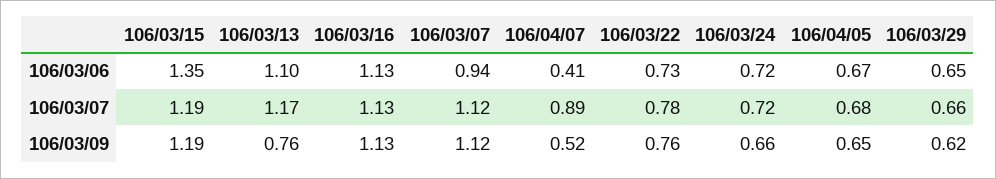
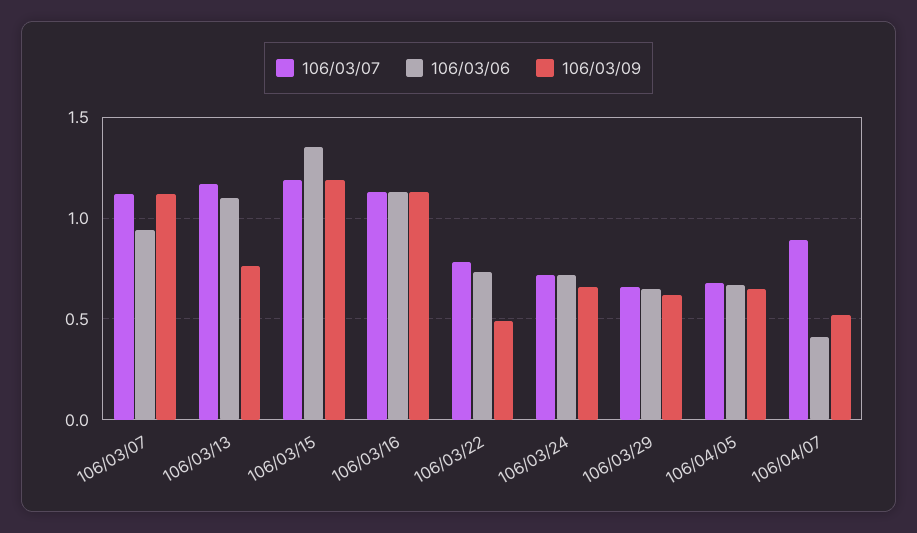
  {
    "106/03/06": {
      "106/03/15": 1.35,
      "106/03/13": 1.1,
      "106/03/16": 1.13,
      "106/03/07": 0.94,
      "106/04/07": 0.41,
      "106/03/22": 0.73,
      "106/03/24": 0.72,
      "106/04/05": 0.67,
      "106/03/29": 0.65
    },
    "106/03/07": {
      "106/03/15": 1.19,
      "106/03/13": 1.17,
      "106/03/16": 1.13,
      "106/03/07": 1.12,
      "106/04/07": 0.89,
      "106/03/22": 0.78,
      "106/03/24": 0.72,
      "106/04/05": 0.68,
      "106/03/29": 0.66
    },
    "106/03/09": {
      "106/03/15": 1.19,
      "106/03/13": 0.76,
      "106/03/16": 1.13,
      "106/03/07": 1.12,
      "106/04/07": 0.52,
-     "106/03/22": 0.76,
+     "106/03/22": 0.5,
      "106/03/24": 0.66,
      "106/04/05": 0.65,
      "106/03/29": 0.62
    }
  }

